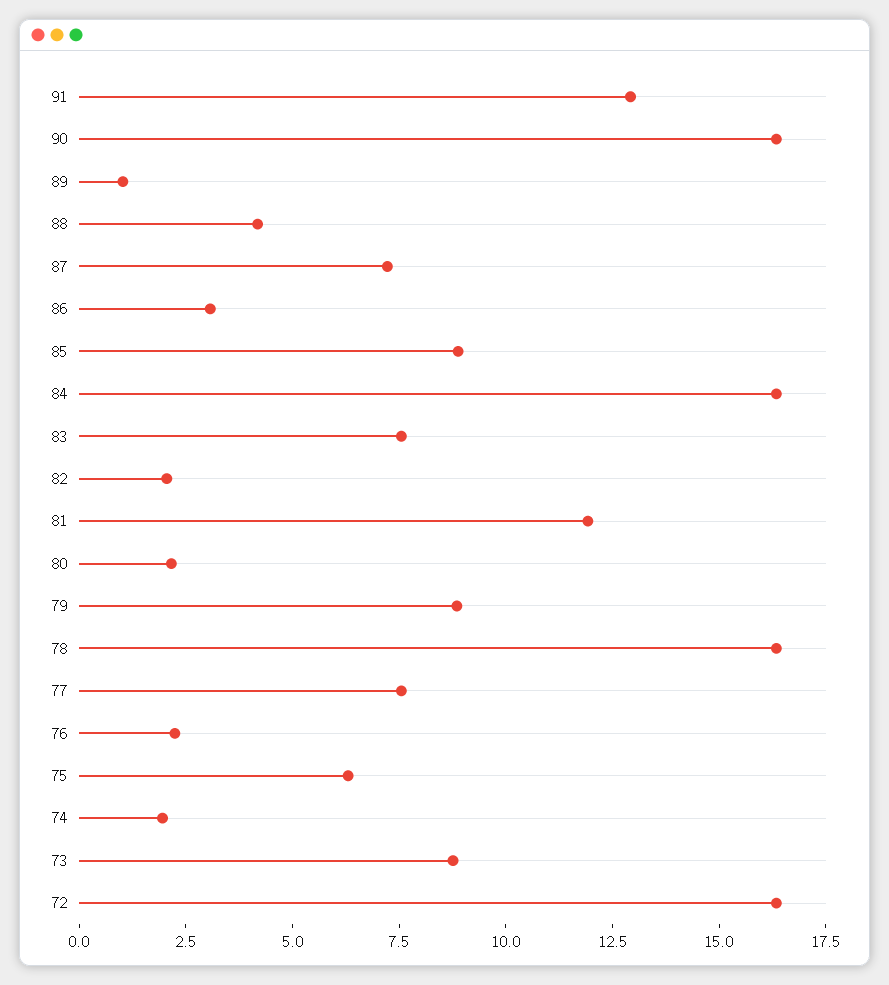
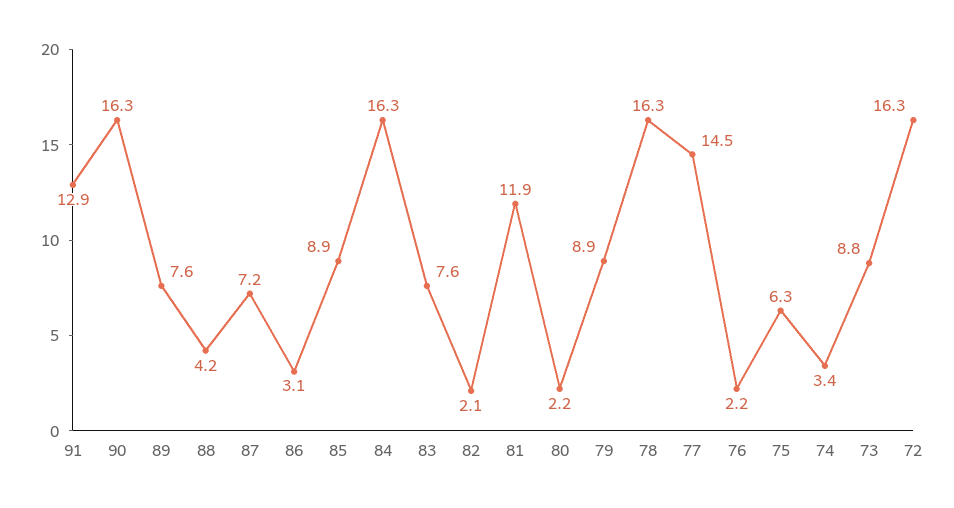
  {
    "91": 12.9,
    "90": 16.3,
-   "89": 1,
+   "89": 7.6,
    "88": 4.2,
    "87": 7.2,
    "86": 3.1,
    "85": 8.9,
    "84": 16.3,
    "83": 7.6,
    "82": 2.1,
    "81": 11.9,
    "80": 2.2,
    "79": 8.9,
    "78": 16.3,
-   "77": 7.5,
+   "77": 14.5,
    "76": 2.2,
    "75": 6.3,
-   "74": 2,
+   "74": 3.4,
    "73": 8.8,
    "72": 16.3
  }

